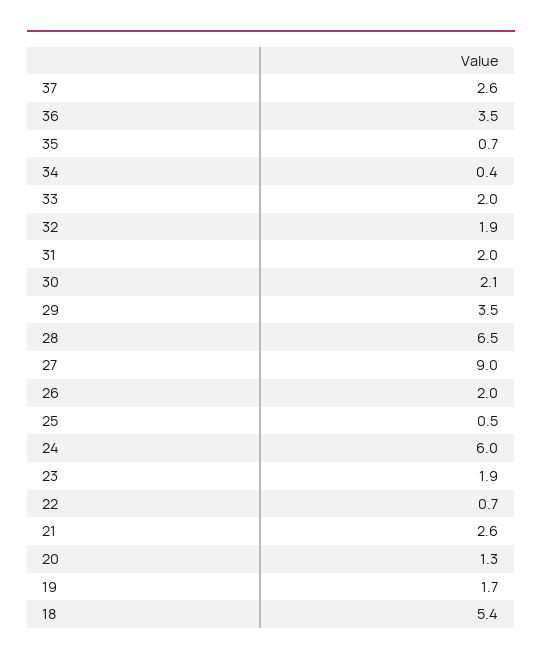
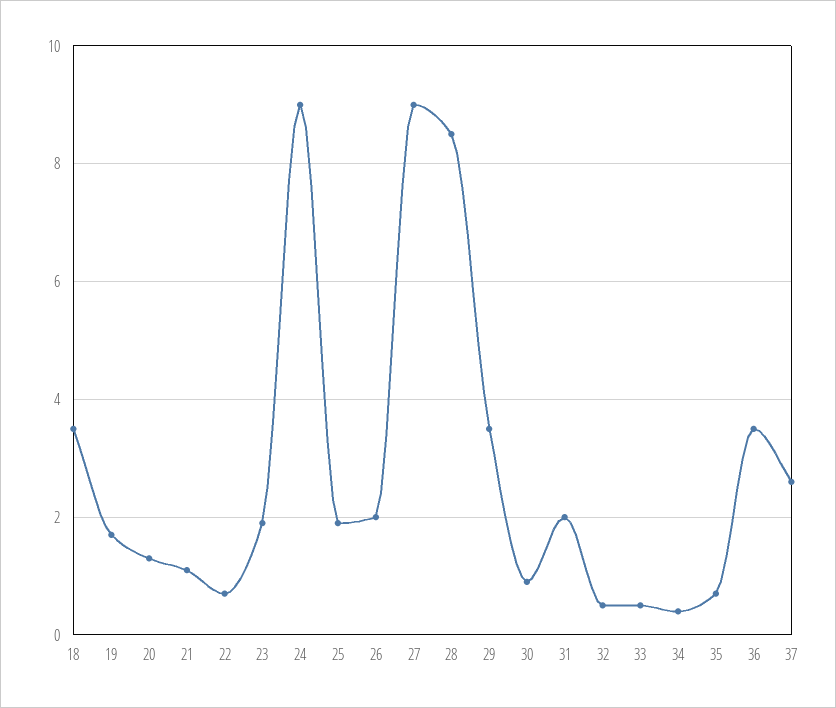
  {
    "37": 2.6,
    "36": 3.5,
    "35": 0.7,
    "34": 0.4,
-   "33": 2,
+   "33": 0.5,
-   "32": 1.9,
+   "32": 0.5,
    "31": 2,
-   "30": 2.1,
+   "30": 1,
    "29": 3.5,
-   "28": 6.5,
+   "28": 8.5,
    "27": 9,
    "26": 2,
-   "25": 0.5,
+   "25": 2,
-   "24": 6,
+   "24": 9,
    "23": 1.9,
    "22": 0.7,
-   "21": 2.6,
+   "21": 1,
    "20": 1.3,
    "19": 1.7,
-   "18": 5.4
+   "18": 3.5
  }

